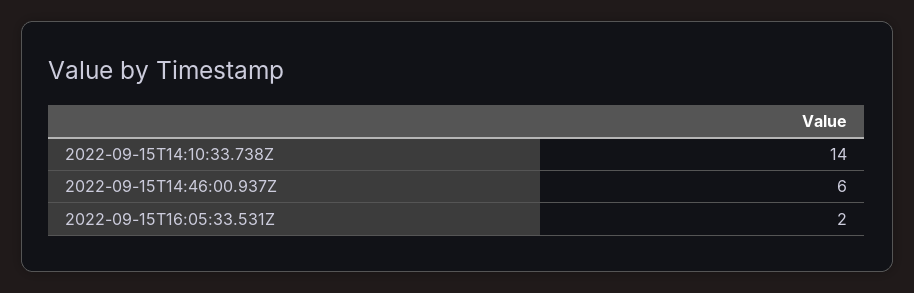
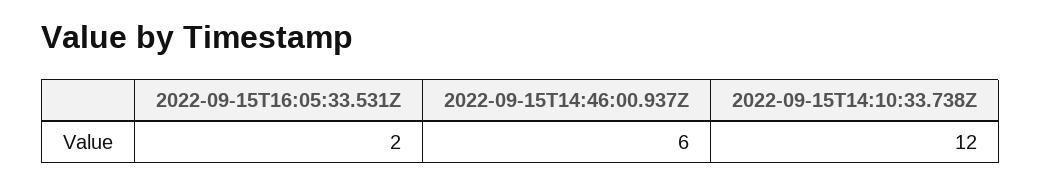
  {
-   "2022-09-15T14:10:33.738Z": 14,
+   "2022-09-15T14:10:33.738Z": 12,
    "2022-09-15T14:46:00.937Z": 6,
    "2022-09-15T16:05:33.531Z": 2
  }

